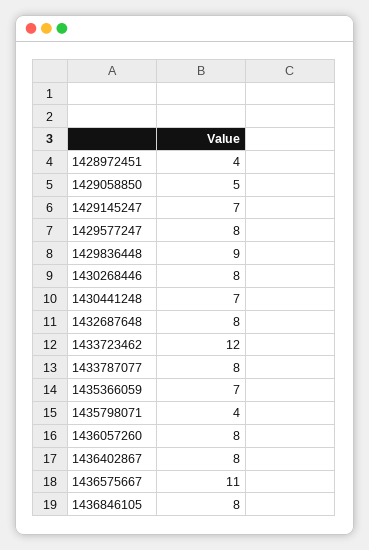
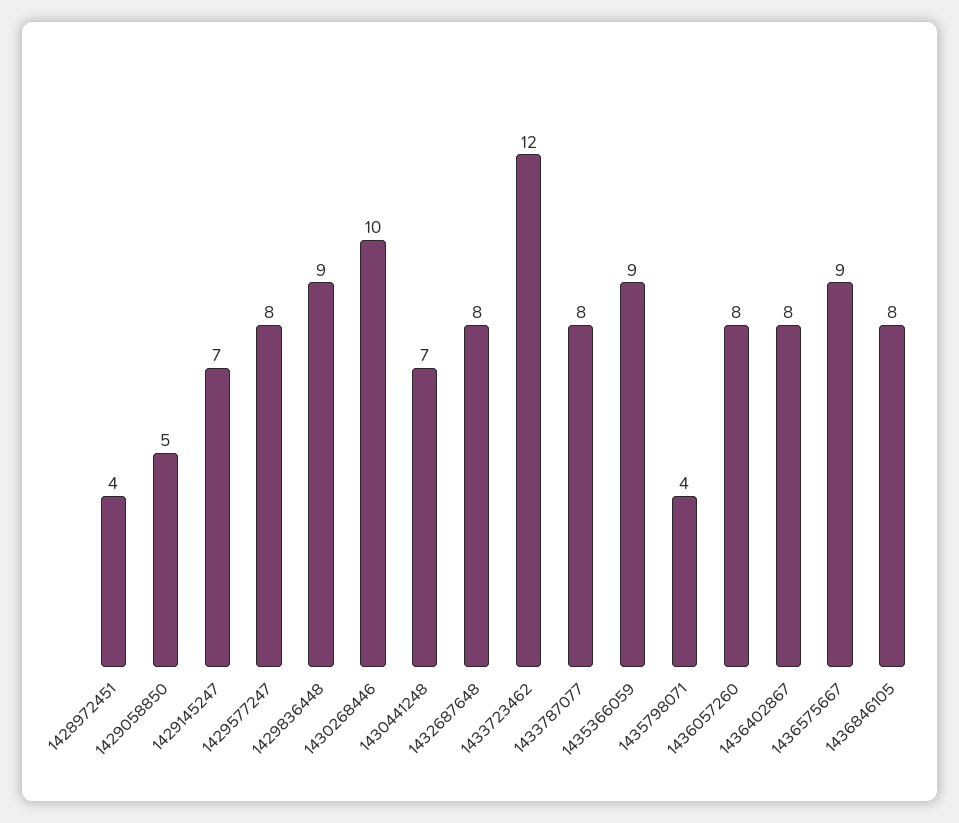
  {
    "1428972451": 4,
    "1429058850": 5,
    "1429145247": 7,
    "1429577247": 8,
    "1429836448": 9,
-   "1430268446": 8,
+   "1430268446": 10,
    "1430441248": 7,
    "1432687648": 8,
    "1433723462": 12,
    "1433787077": 8,
-   "1435366059": 7,
+   "1435366059": 9,
    "1435798071": 4,
    "1436057260": 8,
    "1436402867": 8,
-   "1436575667": 11,
+   "1436575667": 9,
    "1436846105": 8
  }

